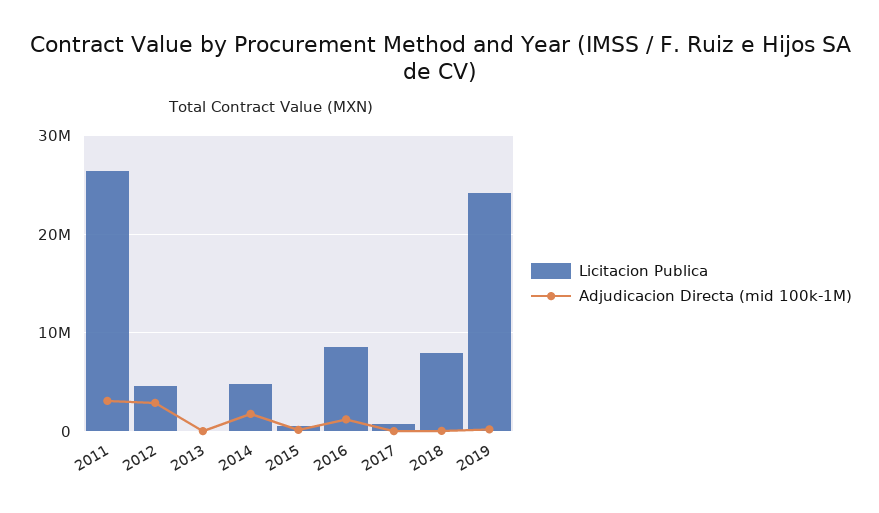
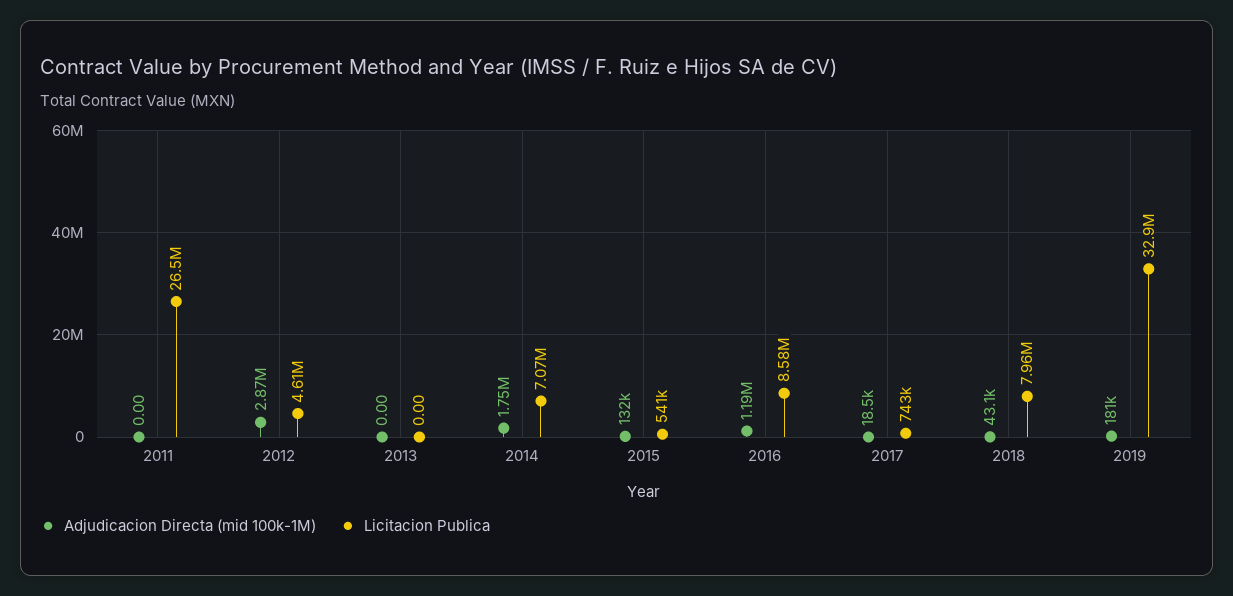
  {
    "Licitacion Publica": {
      "2011": 26500000,
      "2012": 4610000,
      "2013": 0,
-     "2014": 5000000,
+     "2014": 7070000,
      "2015": 541000,
      "2016": 8580000,
      "2017": 743000,
      "2018": 7960000,
-     "2019": 24000000
+     "2019": 32900000
    },
    "Adjudicacion Directa (mid 100k-1M)": {
-     "2011": 3000000,
+     "2011": 0,
      "2012": 2870000,
      "2013": 0,
      "2014": 1750000,
      "2015": 132000,
      "2016": 1190000,
      "2017": 18500,
      "2018": 43100,
      "2019": 181000
    }
  }

